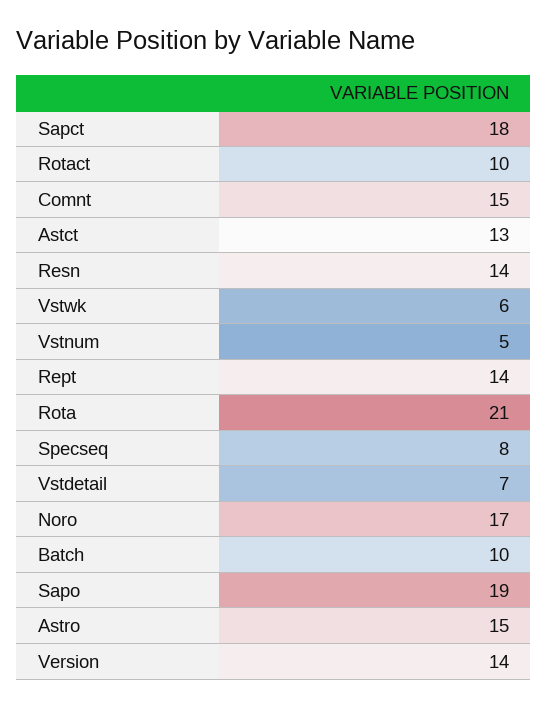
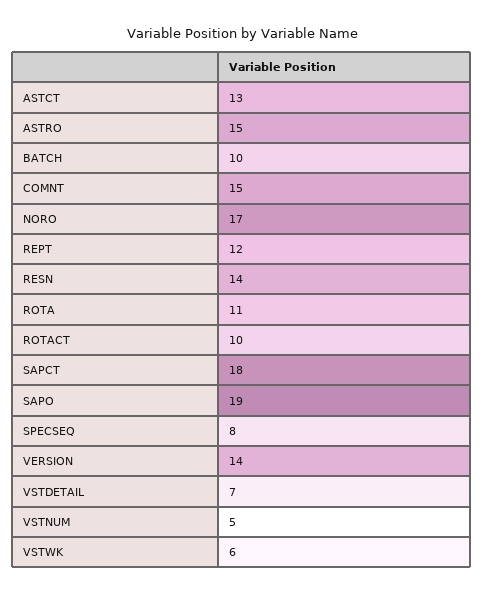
  {
    "Sapct": 18,
    "Rotact": 10,
    "Comnt": 15,
    "Astct": 13,
    "Resn": 14,
    "Vstwk": 6,
    "Vstnum": 5,
-   "Rept": 14,
+   "Rept": 12,
-   "Rota": 21,
+   "Rota": 11,
    "Specseq": 8,
    "Vstdetail": 7,
    "Noro": 17,
    "Batch": 10,
    "Sapo": 19,
    "Astro": 15,
    "Version": 14
  }

